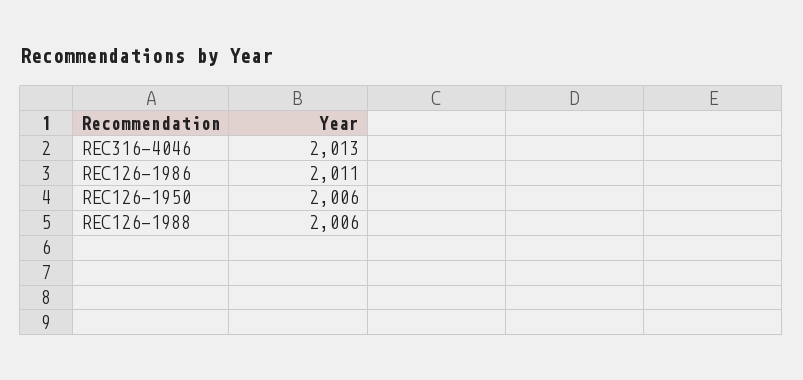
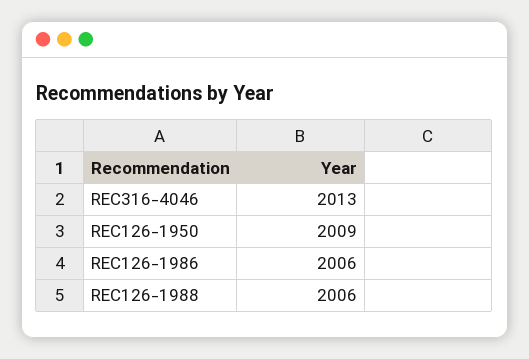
  {
    "REC316-4046": 2013,
-   "REC126-1986": 2011,
+   "REC126-1986": 2006,
-   "REC126-1950": 2006,
+   "REC126-1950": 2009,
    "REC126-1988": 2006
  }

